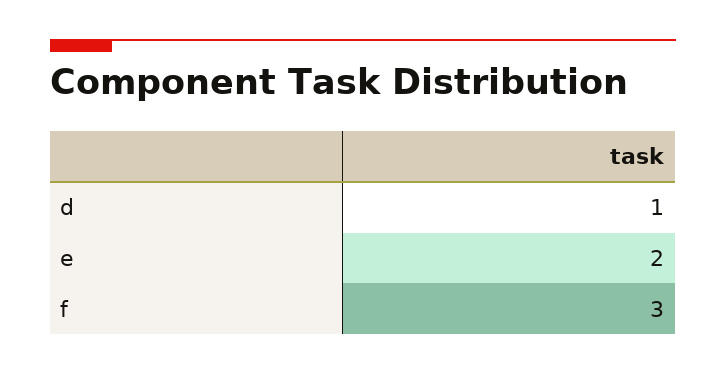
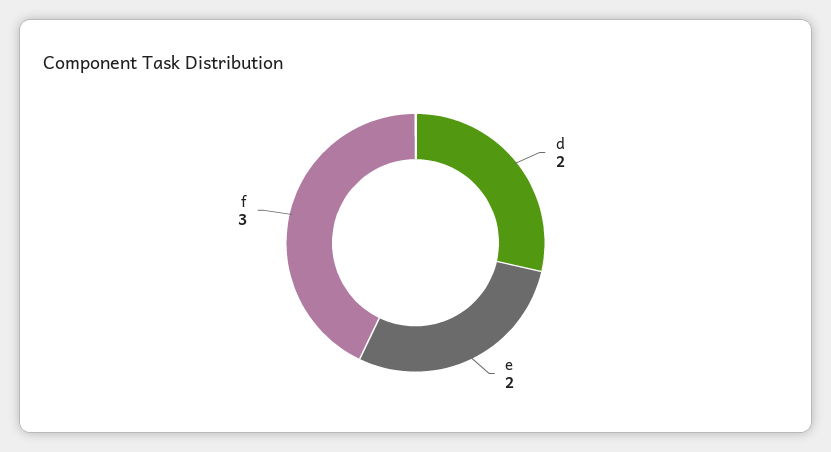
  {
-   "d": 1,
+   "d": 2,
    "e": 2,
    "f": 3
  }

